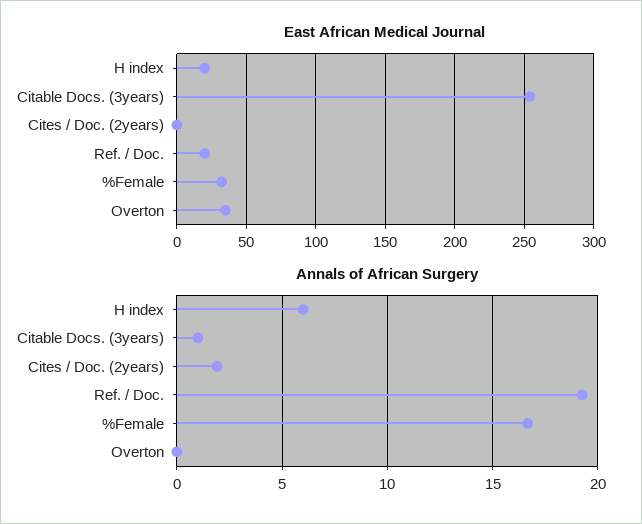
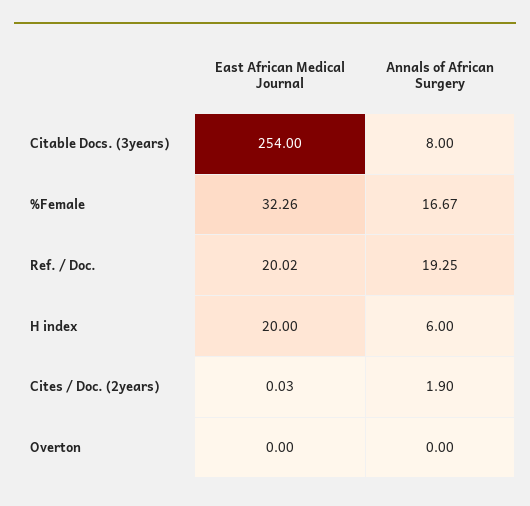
  {
    "East African Medical Journal": {
      "H index": 20,
      "Citable Docs. (3years)": 254,
      "Cites / Doc. (2years)": 0.03,
      "Ref. / Doc.": 20.02,
      "%Female": 32.26,
-     "Overton": 35
+     "Overton": 0
    },
    "Annals of African Surgery": {
      "H index": 6,
-     "Citable Docs. (3years)": 1,
+     "Citable Docs. (3years)": 8,
      "Cites / Doc. (2years)": 1.9,
      "Ref. / Doc.": 19.25,
      "%Female": 16.67,
      "Overton": 0
    }
  }

